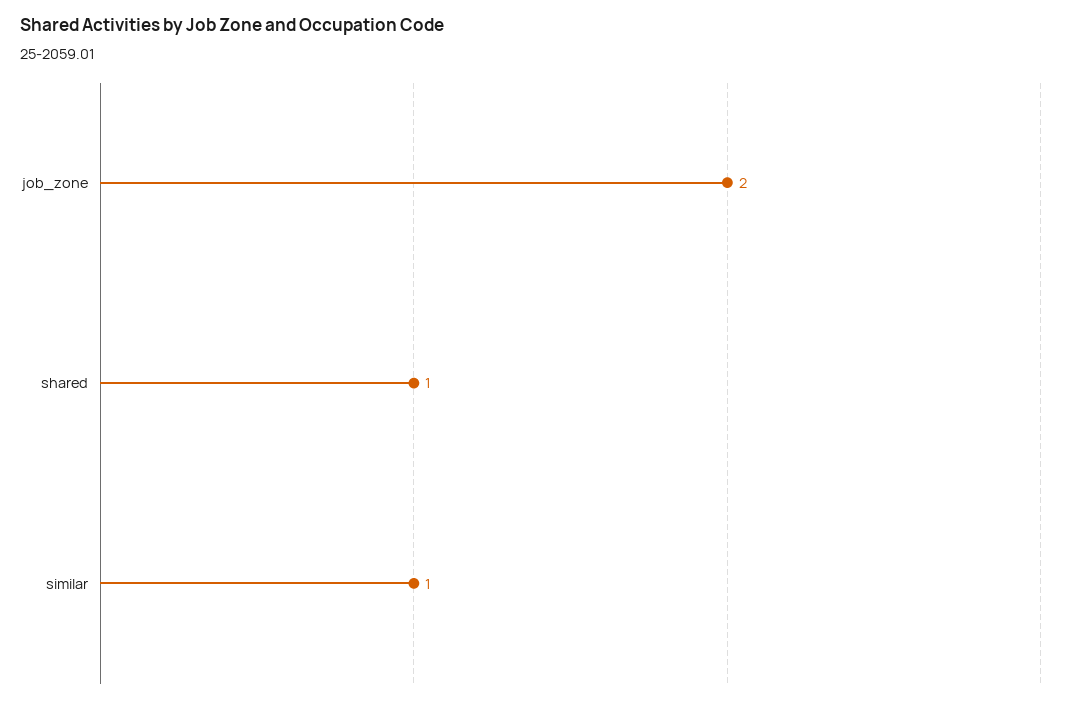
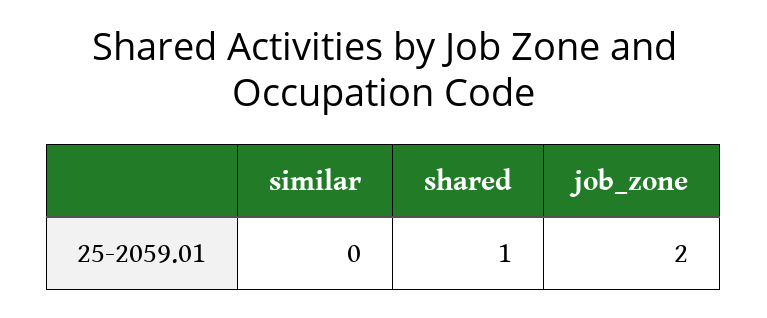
  {
    "job_zone": 2,
    "shared": 1,
-   "similar": 1
+   "similar": 0
  }

